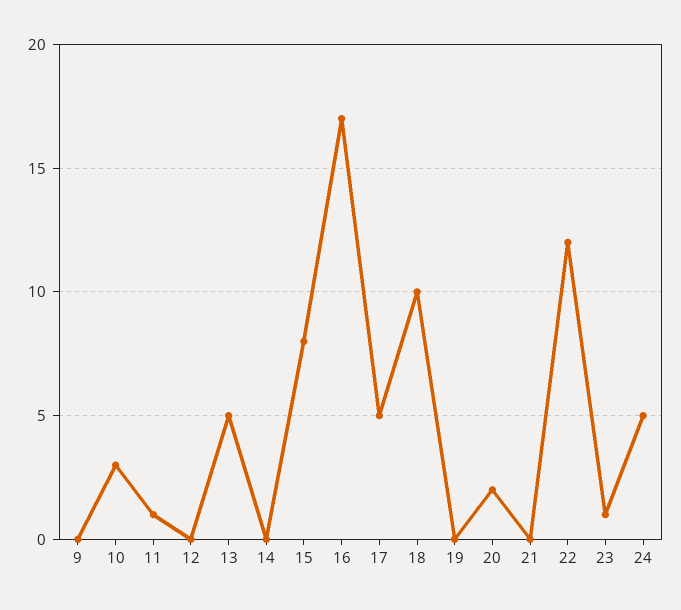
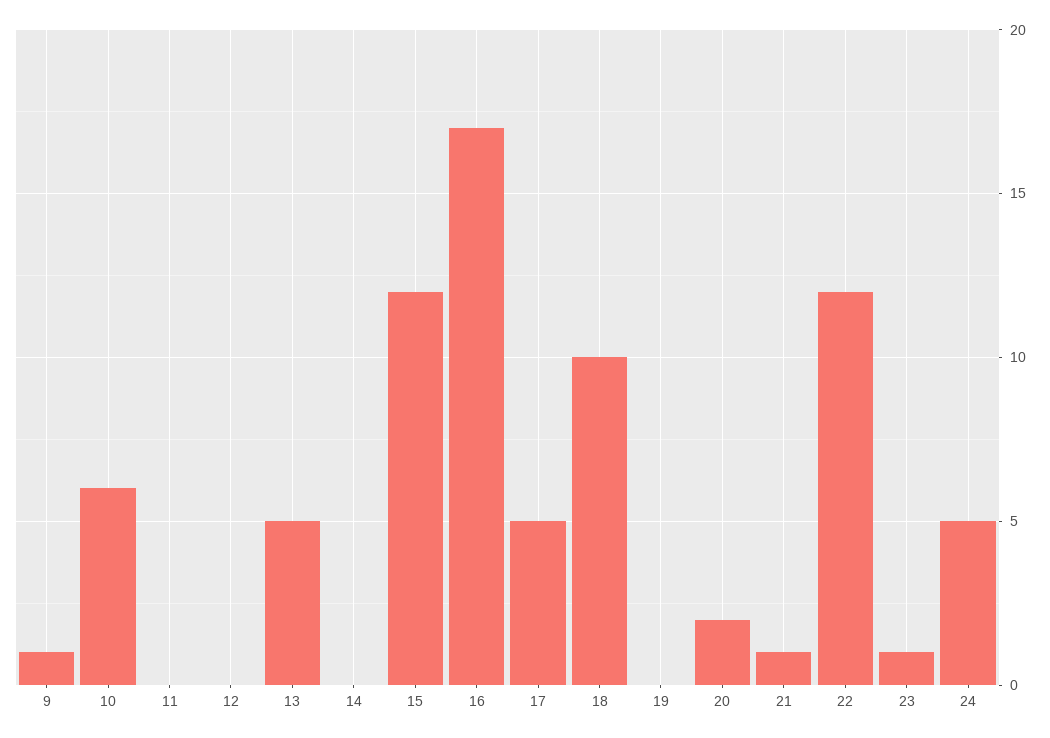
  {
-   "9": 0,
+   "9": 1,
-   "10": 3,
+   "10": 6,
-   "11": 1,
+   "11": 0,
    "12": 0,
    "13": 5,
    "14": 0,
-   "15": 8,
+   "15": 12,
    "16": 17,
    "17": 5,
    "18": 10,
    "19": 0,
    "20": 2,
-   "21": 0,
+   "21": 1,
    "22": 12,
    "23": 1,
    "24": 5
  }

